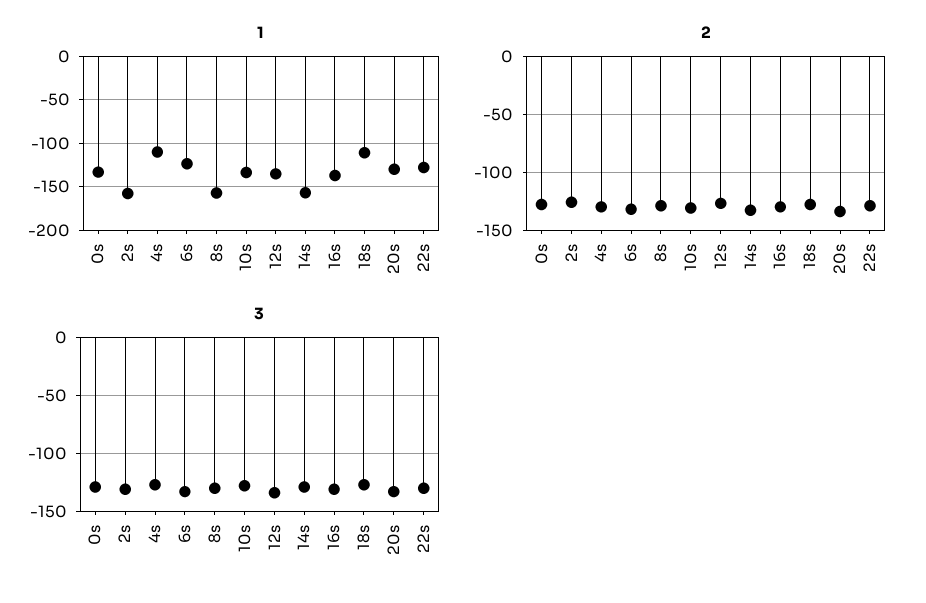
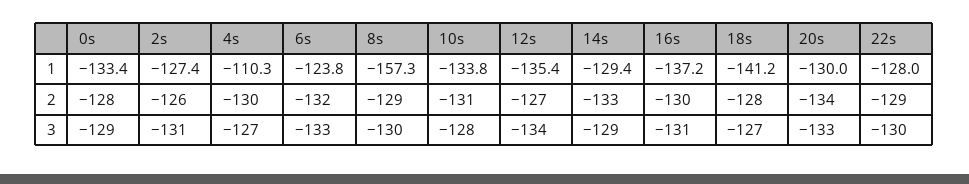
  {
    "1": {
      "0s": -133.4,
-     "2s": -160,
+     "2s": -127.4,
      "4s": -110.3,
      "6s": -123.8,
      "8s": -157.3,
      "10s": -133.8,
      "12s": -135.4,
-     "14s": -160,
+     "14s": -129.4,
      "16s": -137.2,
-     "18s": -110,
+     "18s": -141.2,
      "20s": -130,
      "22s": -128
    },
    "2": {
      "0s": -128,
      "2s": -126,
      "4s": -130,
      "6s": -132,
      "8s": -129,
      "10s": -131,
      "12s": -127,
      "14s": -133,
      "16s": -130,
      "18s": -128,
      "20s": -134,
      "22s": -129
    },
    "3": {
      "0s": -129,
      "2s": -131,
      "4s": -127,
      "6s": -133,
      "8s": -130,
      "10s": -128,
      "12s": -134,
      "14s": -129,
      "16s": -131,
      "18s": -127,
      "20s": -133,
      "22s": -130
    }
  }

